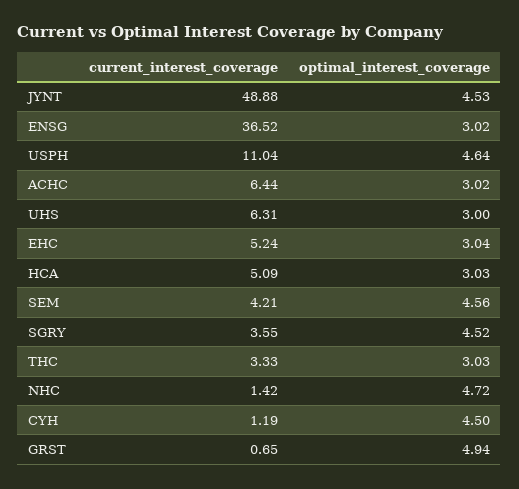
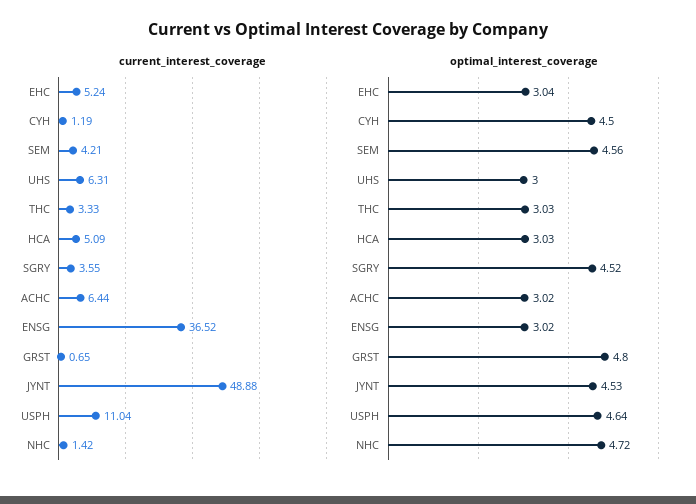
  {
    "current_interest_coverage": {
      "JYNT": 48.88,
      "ENSG": 36.52,
      "USPH": 11.04,
      "ACHC": 6.44,
      "UHS": 6.31,
      "EHC": 5.24,
      "HCA": 5.09,
      "SEM": 4.21,
      "SGRY": 3.55,
      "THC": 3.33,
      "NHC": 1.42,
      "CYH": 1.19,
      "GRST": 0.65
    },
    "optimal_interest_coverage": {
      "JYNT": 4.53,
      "ENSG": 3.02,
      "USPH": 4.64,
      "ACHC": 3.02,
      "UHS": 3,
      "EHC": 3.04,
      "HCA": 3.03,
      "SEM": 4.56,
      "SGRY": 4.52,
      "THC": 3.03,
      "NHC": 4.72,
      "CYH": 4.5,
-     "GRST": 4.94
+     "GRST": 4.8
    }
  }

